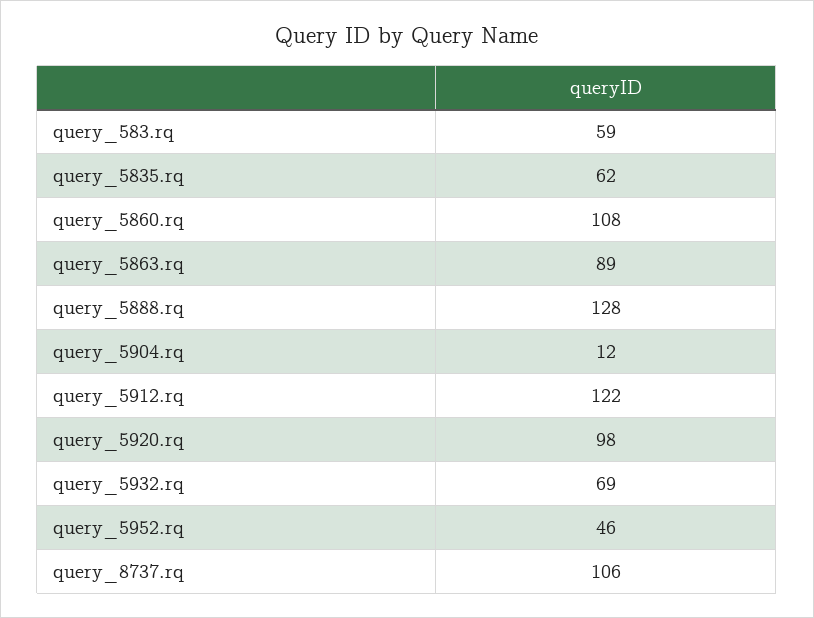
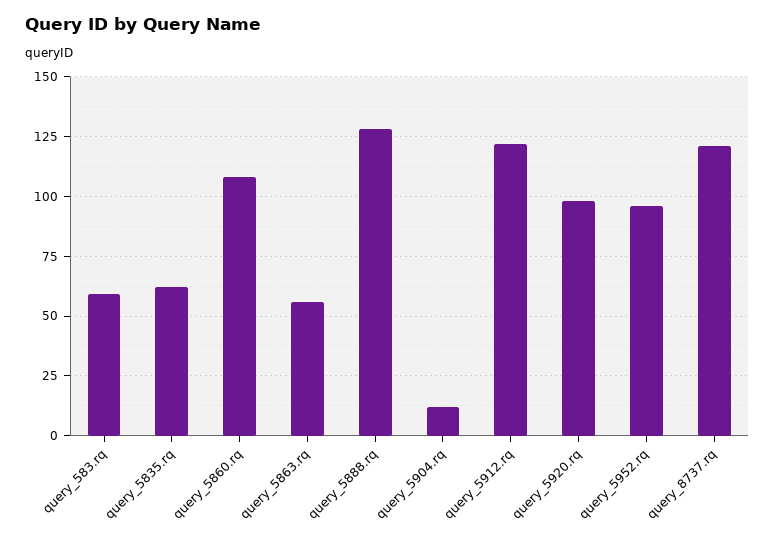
  {
    "query_583.rq": 59,
    "query_5835.rq": 62,
    "query_5860.rq": 108,
-   "query_5863.rq": 89,
+   "query_5863.rq": 55,
    "query_5888.rq": 128,
    "query_5904.rq": 12,
    "query_5912.rq": 122,
    "query_5920.rq": 98,
-   "query_5932.rq": 69,
-   "query_5952.rq": 46,
+   "query_5952.rq": 95,
-   "query_8737.rq": 106
+   "query_8737.rq": 120
  }

